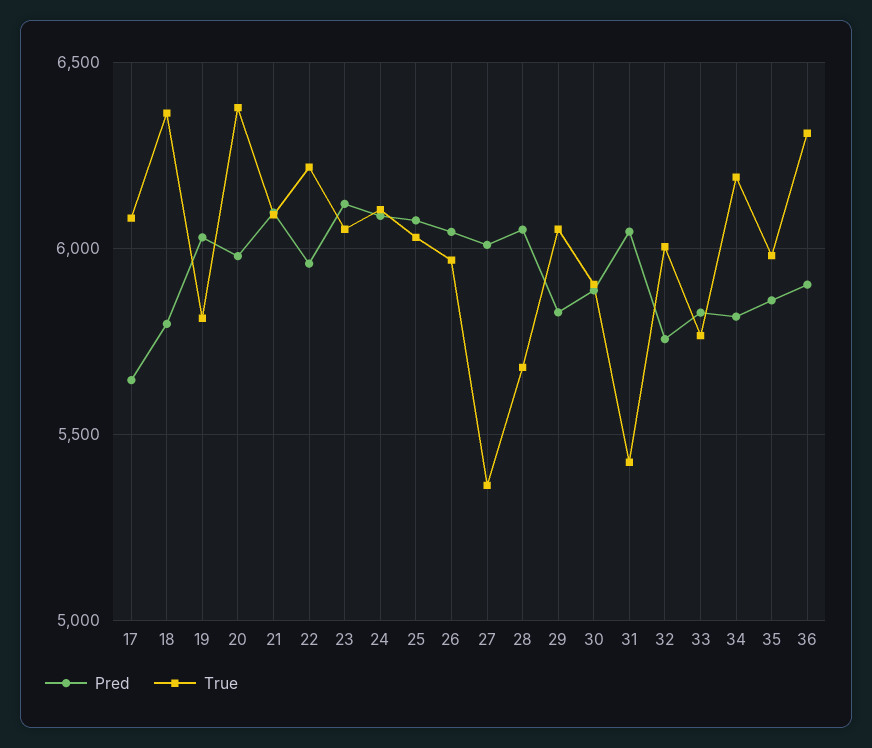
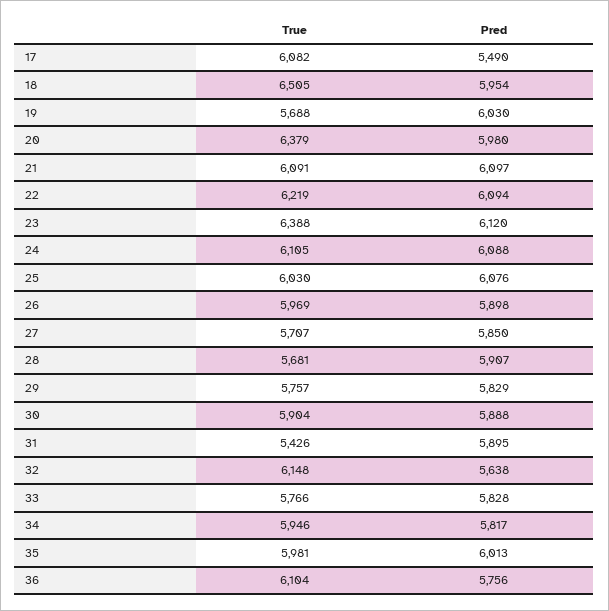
  {
    "Pred": {
-     "17": 5650,
+     "17": 5490,
-     "18": 5800,
+     "18": 5954,
      "19": 6030,
      "20": 5980,
      "21": 6097,
-     "22": 5950,
+     "22": 6094,
      "23": 6120,
      "24": 6088,
      "25": 6076,
-     "26": 6050,
+     "26": 5898,
-     "27": 6000,
+     "27": 5850,
-     "28": 6050,
+     "28": 5907,
      "29": 5829,
      "30": 5888,
-     "31": 6050,
+     "31": 5895,
-     "32": 5750,
+     "32": 5638,
      "33": 5828,
      "34": 5817,
-     "35": 5850,
+     "35": 6013,
-     "36": 5900
+     "36": 5756
    },
    "True": {
      "17": 6082,
-     "18": 6350,
+     "18": 6505,
-     "19": 5800,
+     "19": 5688,
      "20": 6379,
      "21": 6091,
      "22": 6219,
-     "23": 6050,
+     "23": 6388,
      "24": 6105,
      "25": 6030,
      "26": 5969,
-     "27": 5350,
+     "27": 5707,
      "28": 5681,
-     "29": 6050,
+     "29": 5757,
      "30": 5904,
      "31": 5426,
-     "32": 6000,
+     "32": 6148,
      "33": 5766,
-     "34": 6200,
+     "34": 5946,
      "35": 5981,
-     "36": 6300
+     "36": 6104
    }
  }

